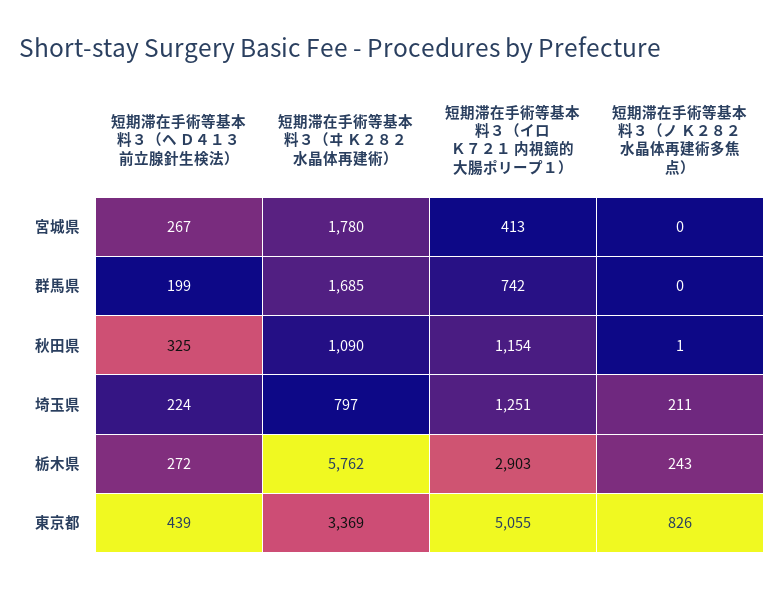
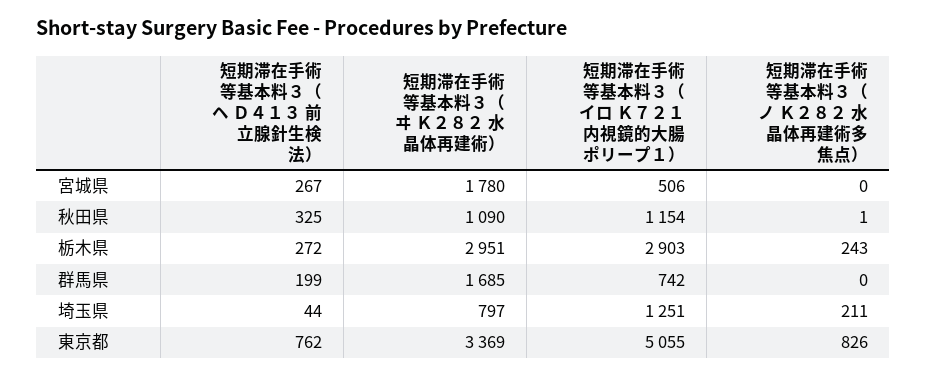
  {
    "短期滞在手術等基本料３（ヘ Ｄ４１３ 前立腺針生検法）": {
      "宮城県": 267,
      "群馬県": 199,
      "秋田県": 325,
-     "埼玉県": 224,
+     "埼玉県": 44,
      "栃木県": 272,
-     "東京都": 439
+     "東京都": 762
    },
    "短期滞在手術等基本料３（ヰ Ｋ２８２ 水晶体再建術）": {
      "宮城県": 1780,
      "群馬県": 1685,
      "秋田県": 1090,
      "埼玉県": 797,
-     "栃木県": 5762,
+     "栃木県": 2951,
      "東京都": 3369
    },
    "短期滞在手術等基本料３（イロ Ｋ７２１ 内視鏡的大腸ポリープ１）": {
-     "宮城県": 413,
+     "宮城県": 506,
      "群馬県": 742,
      "秋田県": 1154,
      "埼玉県": 1251,
      "栃木県": 2903,
      "東京都": 5055
    },
    "短期滞在手術等基本料３（ノ Ｋ２８２ 水晶体再建術多焦点）": {
      "宮城県": 0,
      "群馬県": 0,
      "秋田県": 1,
      "埼玉県": 211,
      "栃木県": 243,
      "東京都": 826
    }
  }

